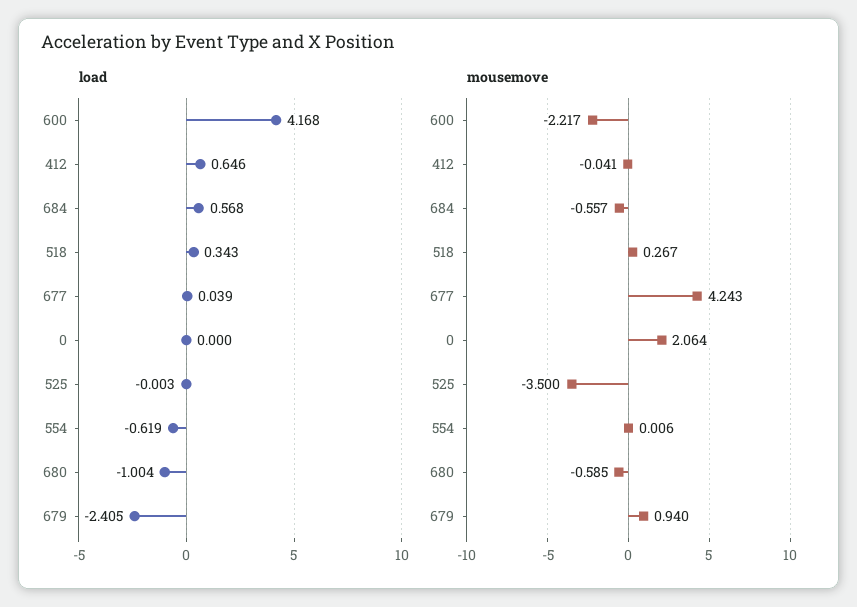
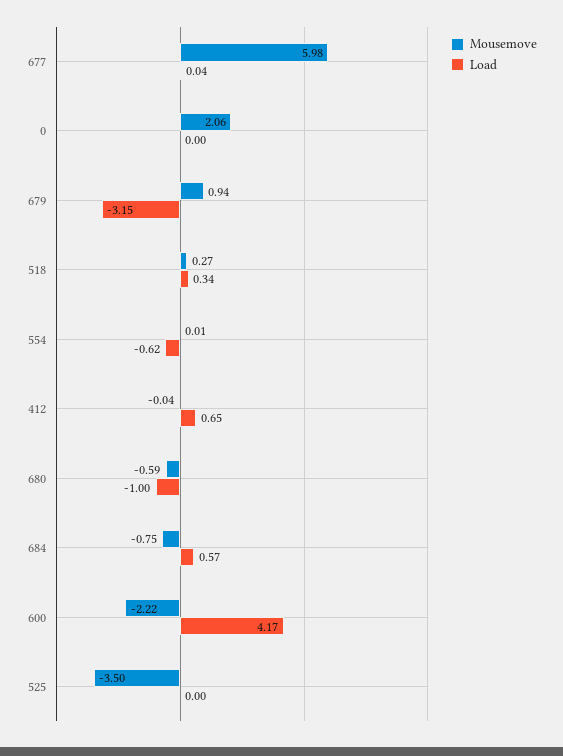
  {
    "load": {
      "600": 4.168,
      "412": 0.646,
      "684": 0.568,
      "518": 0.343,
      "677": 0.039,
      "0": 0,
      "525": -0.003,
      "554": -0.619,
      "680": -1.004,
-     "679": -2.405
+     "679": -3.15
    },
    "mousemove": {
      "600": -2.217,
      "412": -0.041,
-     "684": -0.557,
+     "684": -0.75,
      "518": 0.267,
-     "677": 4.243,
+     "677": 5.98,
      "0": 2.064,
      "525": -3.5,
      "554": 0.006,
      "680": -0.585,
      "679": 0.94
    }
  }

